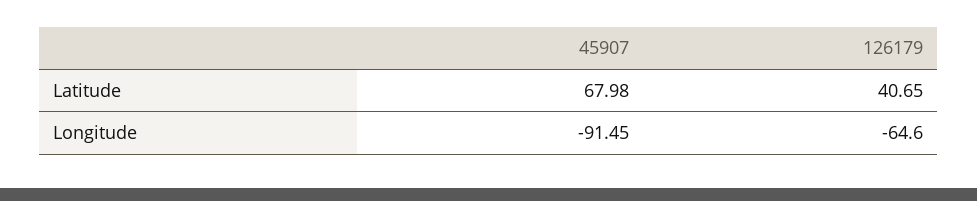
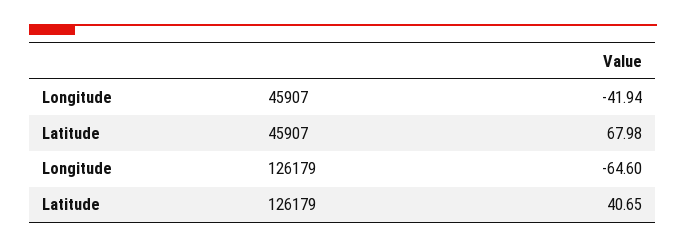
  {
    "45907": {
      "Latitude": 67.98,
-     "Longitude": -91.45
+     "Longitude": -41.94
    },
    "126179": {
      "Latitude": 40.65,
      "Longitude": -64.6
    }
  }

